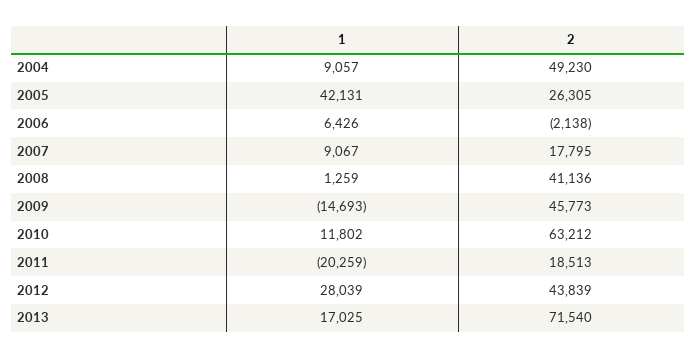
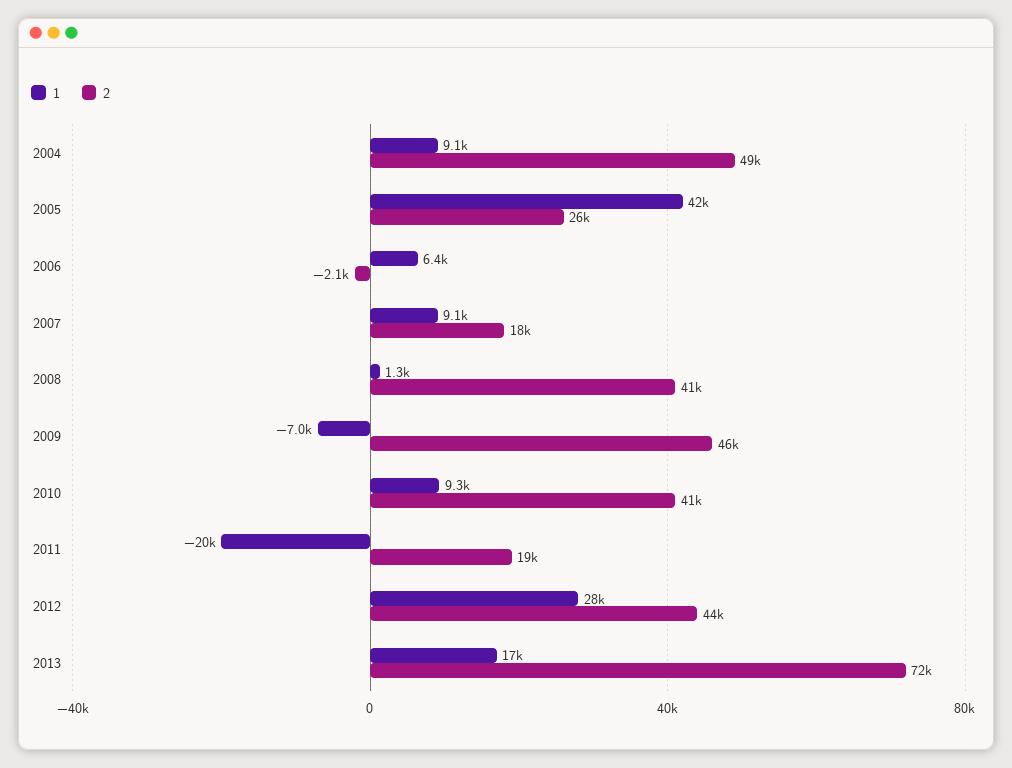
  {
    "1": {
      "2004": 9057,
      "2005": 42131,
      "2006": 6426,
      "2007": 9067,
      "2008": 1259,
-     "2009": -14693,
+     "2009": -7000,
-     "2010": 11802,
+     "2010": 9300,
      "2011": -20259,
      "2012": 28039,
      "2013": 17025
    },
    "2": {
      "2004": 49230,
      "2005": 26305,
      "2006": -2138,
      "2007": 17795,
      "2008": 41136,
      "2009": 45773,
-     "2010": 63212,
+     "2010": 41000,
      "2011": 18513,
      "2012": 43839,
      "2013": 71540
    }
  }

